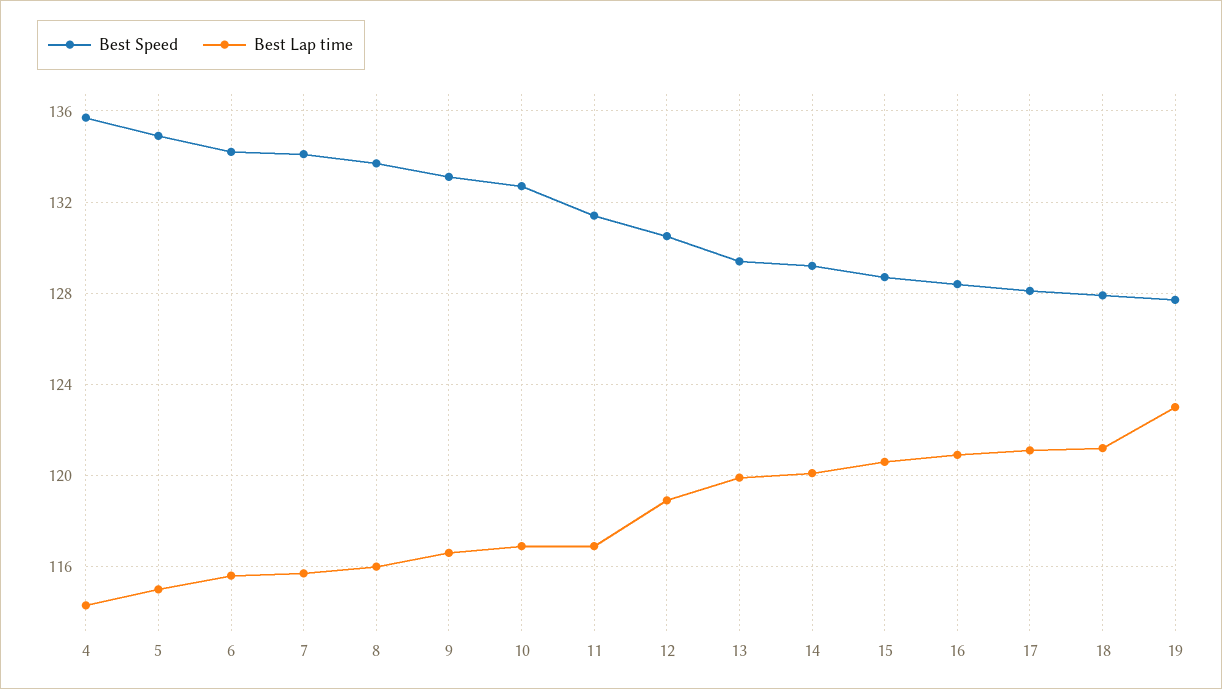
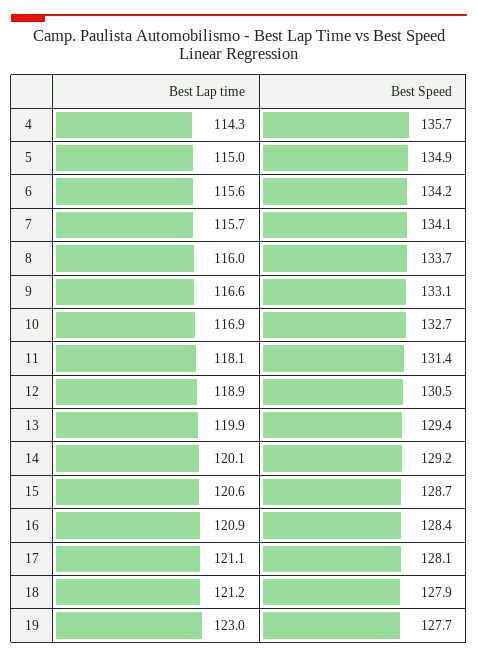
  {
    "Best Speed": {
      "4": 135.7,
      "5": 134.9,
      "6": 134.2,
      "7": 134.1,
      "8": 133.7,
      "9": 133.1,
      "10": 132.7,
      "11": 131.4,
      "12": 130.5,
      "13": 129.4,
      "14": 129.2,
      "15": 128.7,
      "16": 128.4,
      "17": 128.1,
      "18": 127.9,
      "19": 127.7
    },
    "Best Lap time": {
      "4": 114.3,
      "5": 115,
      "6": 115.6,
      "7": 115.7,
      "8": 116,
      "9": 116.6,
      "10": 116.9,
-     "11": 117,
+     "11": 118.1,
      "12": 118.9,
      "13": 119.9,
      "14": 120.1,
      "15": 120.6,
      "16": 120.9,
      "17": 121.1,
      "18": 121.2,
      "19": 123
    }
  }

